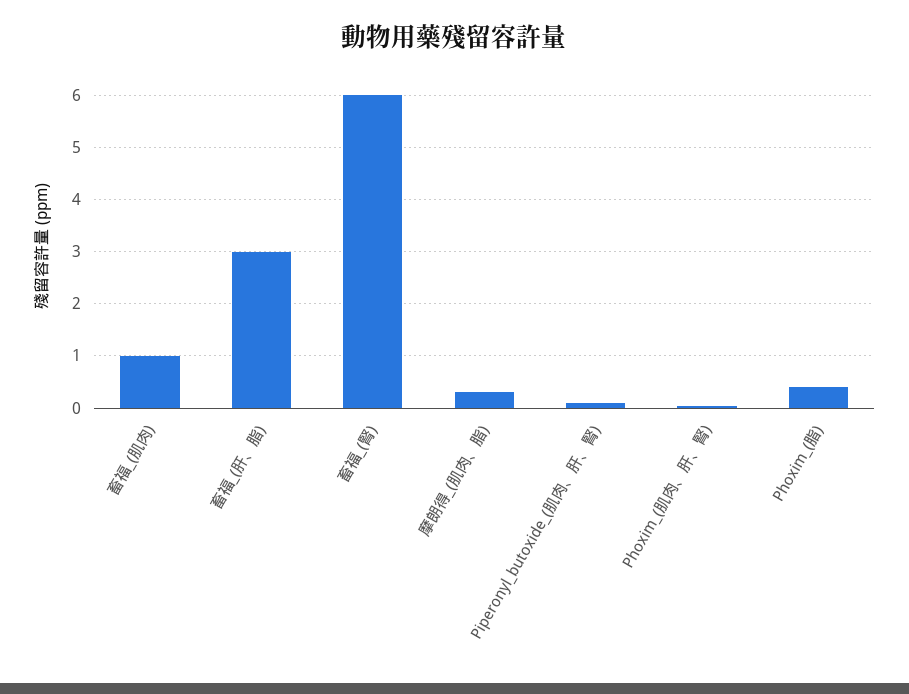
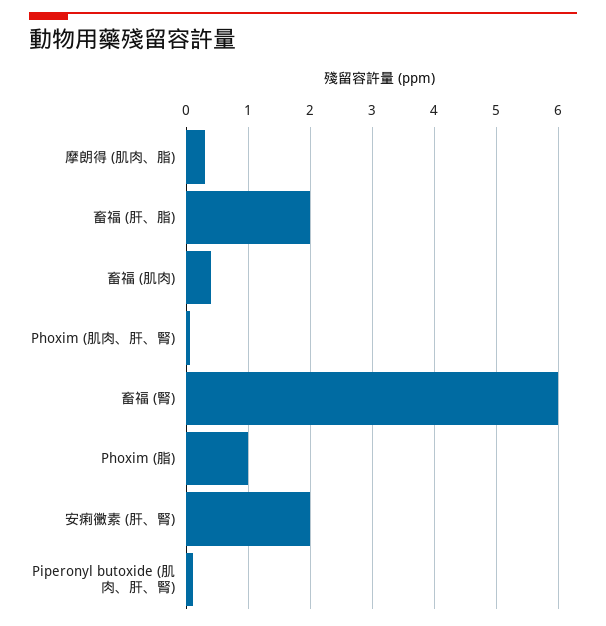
  {
-   "畜福_(肌肉)": 1,
+   "畜福_(肌肉)": 0.4,
-   "畜福_(肝、脂)": 3,
+   "畜福_(肝、脂)": 2,
    "畜福_(腎)": 6,
    "摩朗得_(肌肉、脂)": 0.3,
    "Piperonyl_butoxide_(肌肉、肝、腎)": 0.1,
    "Phoxim_(肌肉、肝、腎)": 0.1,
-   "Phoxim_(脂)": 0.4
+   "Phoxim_(脂)": 1,
+   "安痢黴素 (肝、腎)": 2
  }

